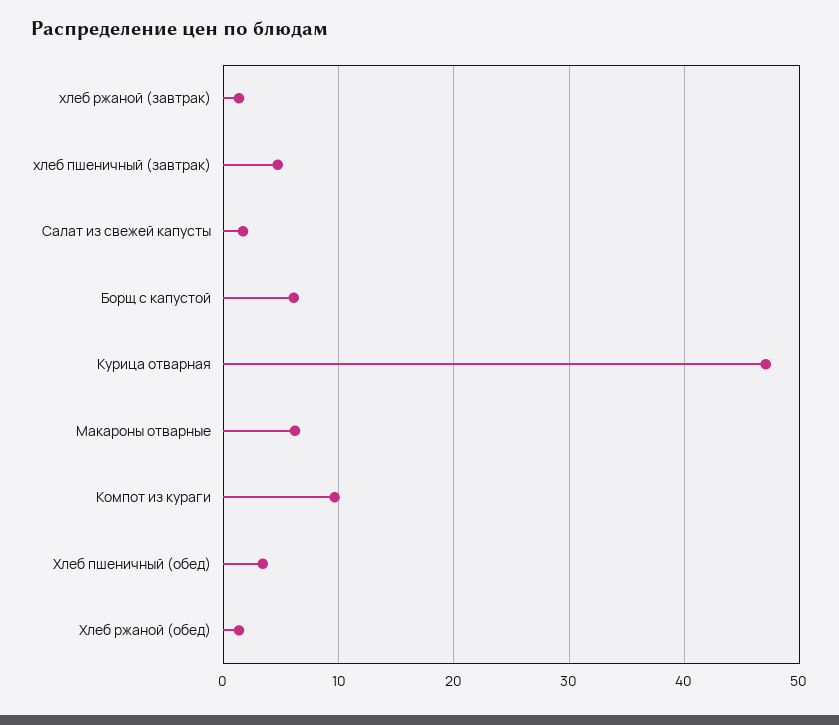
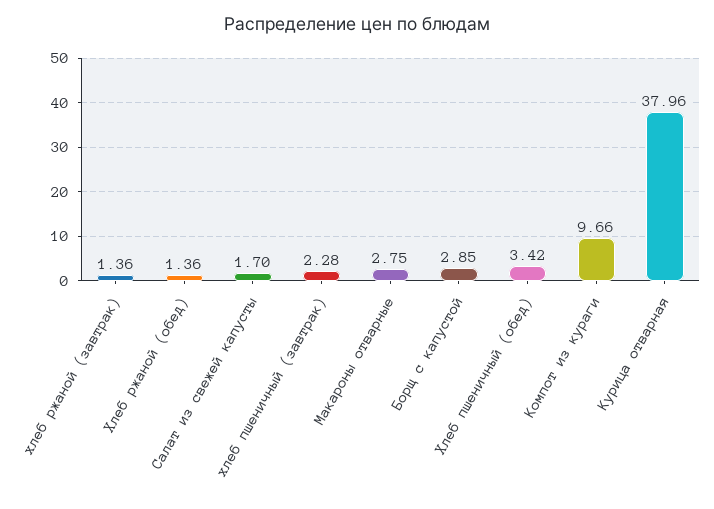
  {
    "хлеб ржаной (завтрак)": 1.36,
-   "хлеб пшеничный (завтрак)": 5,
+   "хлеб пшеничный (завтрак)": 2.28,
    "Салат из свежей капусты": 1.7,
-   "Борщ с капустой": 6,
+   "Борщ с капустой": 2.85,
-   "Курица отварная": 47,
+   "Курица отварная": 37.96,
-   "Макароны отварные": 6,
+   "Макароны отварные": 2.75,
    "Компот из кураги": 9.66,
    "Хлеб пшеничный (обед)": 3.42,
    "Хлеб ржаной (обед)": 1.36
  }

